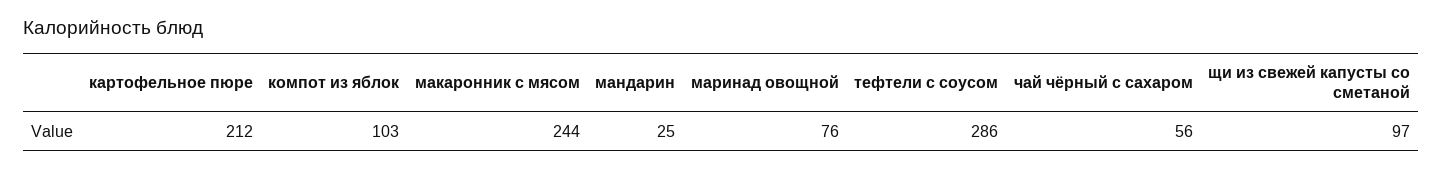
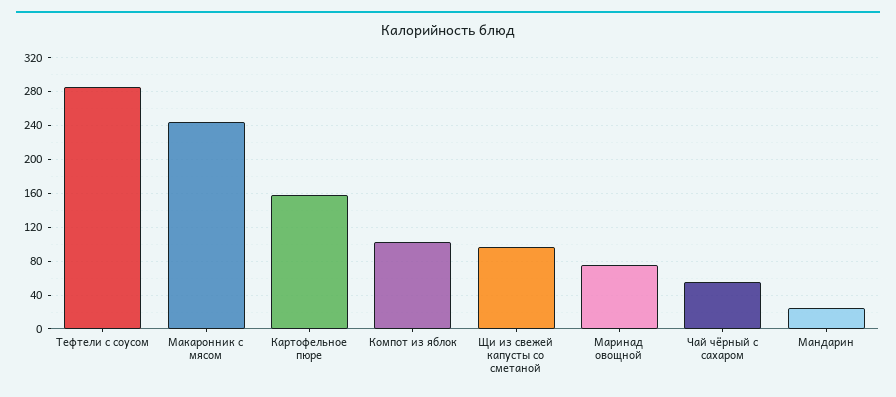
  {
-   "картофельное пюре": 212,
+   "картофельное пюре": 160,
    "компот из яблок": 103,
    "макаронник с мясом": 244,
    "мандарин": 25,
    "маринад овощной": 76,
    "тефтели с соусом": 286,
    "чай чёрный с сахаром": 56,
    "щи из свежей капусты со сметаной": 97
  }

